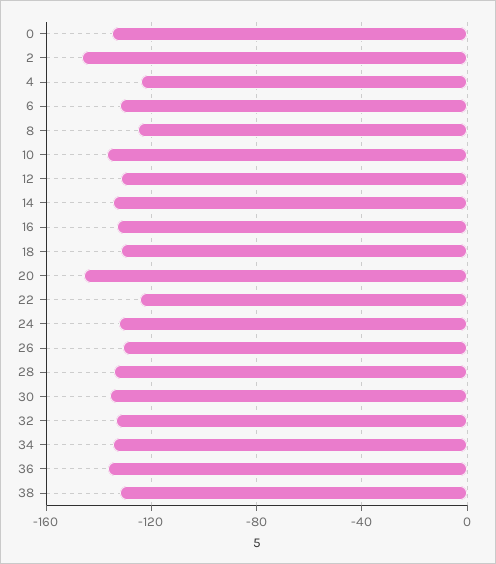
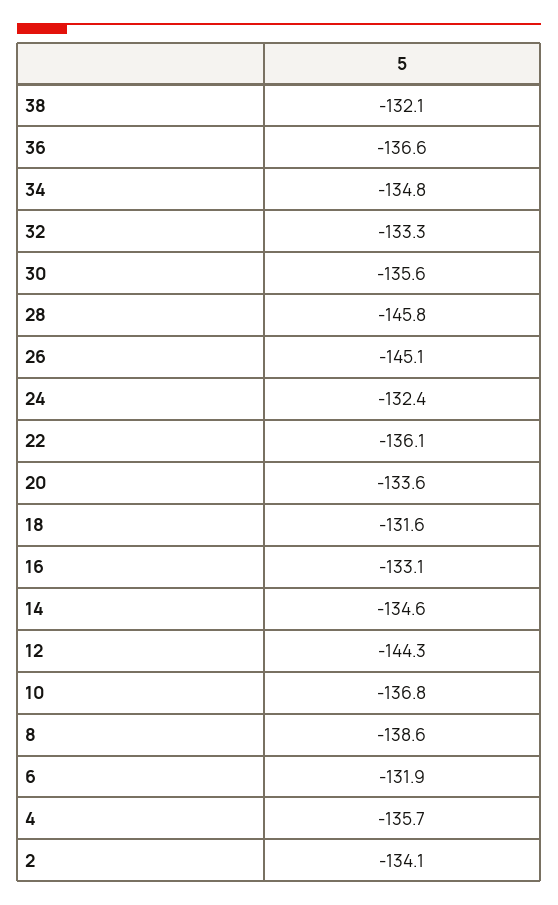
  {
-   "0": -135,
-   "2": -145,
+   "2": -134.1,
-   "4": -125,
+   "4": -135.7,
    "6": -131.9,
-   "8": -125,
+   "8": -138.6,
    "10": -136.8,
-   "12": -130,
+   "12": -144.3,
    "14": -134.6,
    "16": -133.1,
    "18": -131.6,
-   "20": -145,
+   "20": -133.6,
-   "22": -125,
+   "22": -136.1,
    "24": -132.4,
-   "26": -130,
+   "26": -145.1,
-   "28": -135,
+   "28": -145.8,
    "30": -135.6,
    "32": -133.3,
    "34": -134.8,
    "36": -136.6,
    "38": -132.1
  }

